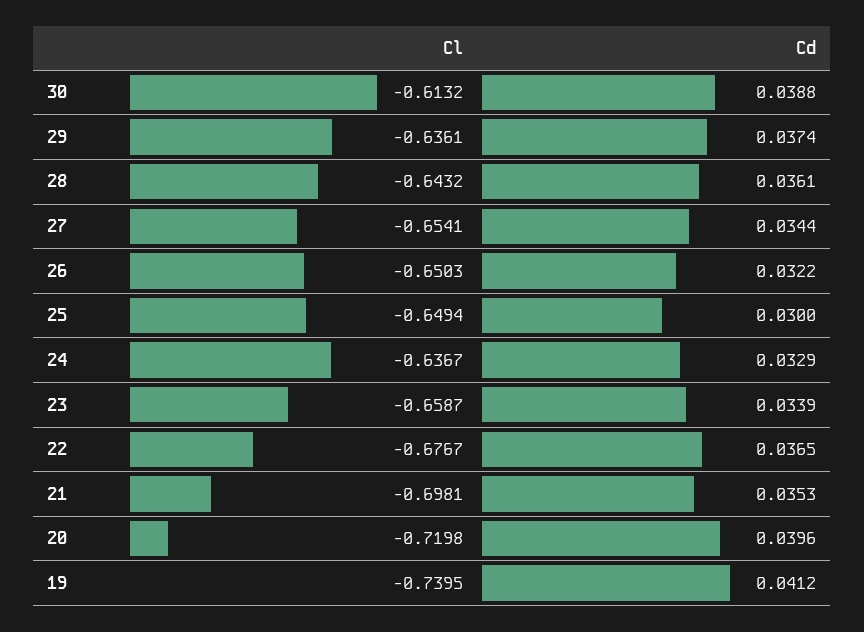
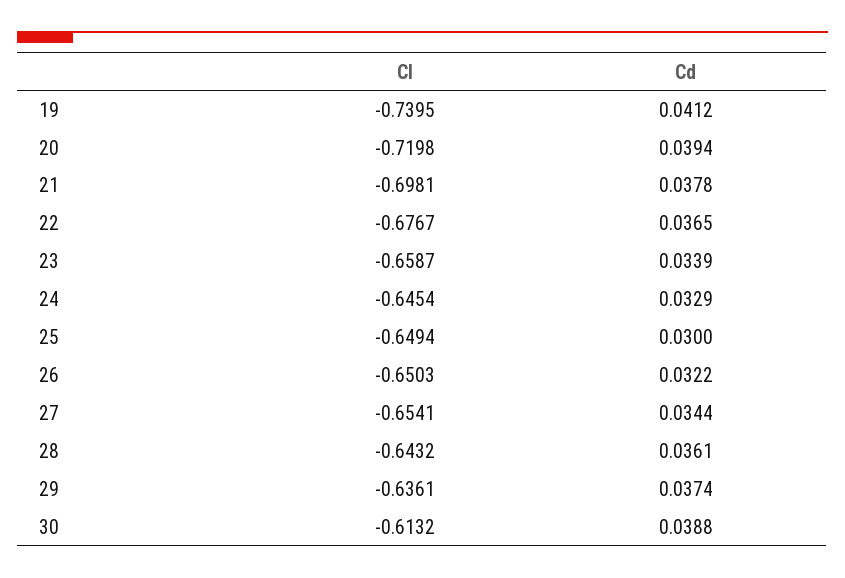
  {
    "Cl": {
      "30": -0.6132,
      "29": -0.6361,
      "28": -0.6432,
      "27": -0.6541,
      "26": -0.6503,
      "25": -0.6494,
-     "24": -0.6367,
+     "24": -0.6454,
      "23": -0.6587,
      "22": -0.6767,
      "21": -0.6981,
      "20": -0.7198,
      "19": -0.7395
    },
    "Cd": {
      "30": 0.0388,
      "29": 0.0374,
      "28": 0.0361,
      "27": 0.0344,
      "26": 0.0322,
      "25": 0.03,
      "24": 0.0329,
      "23": 0.0339,
      "22": 0.0365,
-     "21": 0.0353,
+     "21": 0.0378,
-     "20": 0.0396,
+     "20": 0.0394,
      "19": 0.0412
    }
  }

